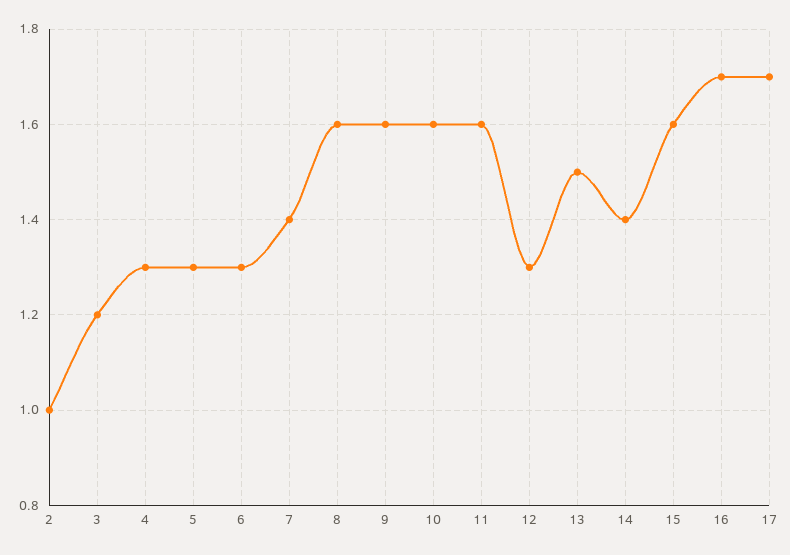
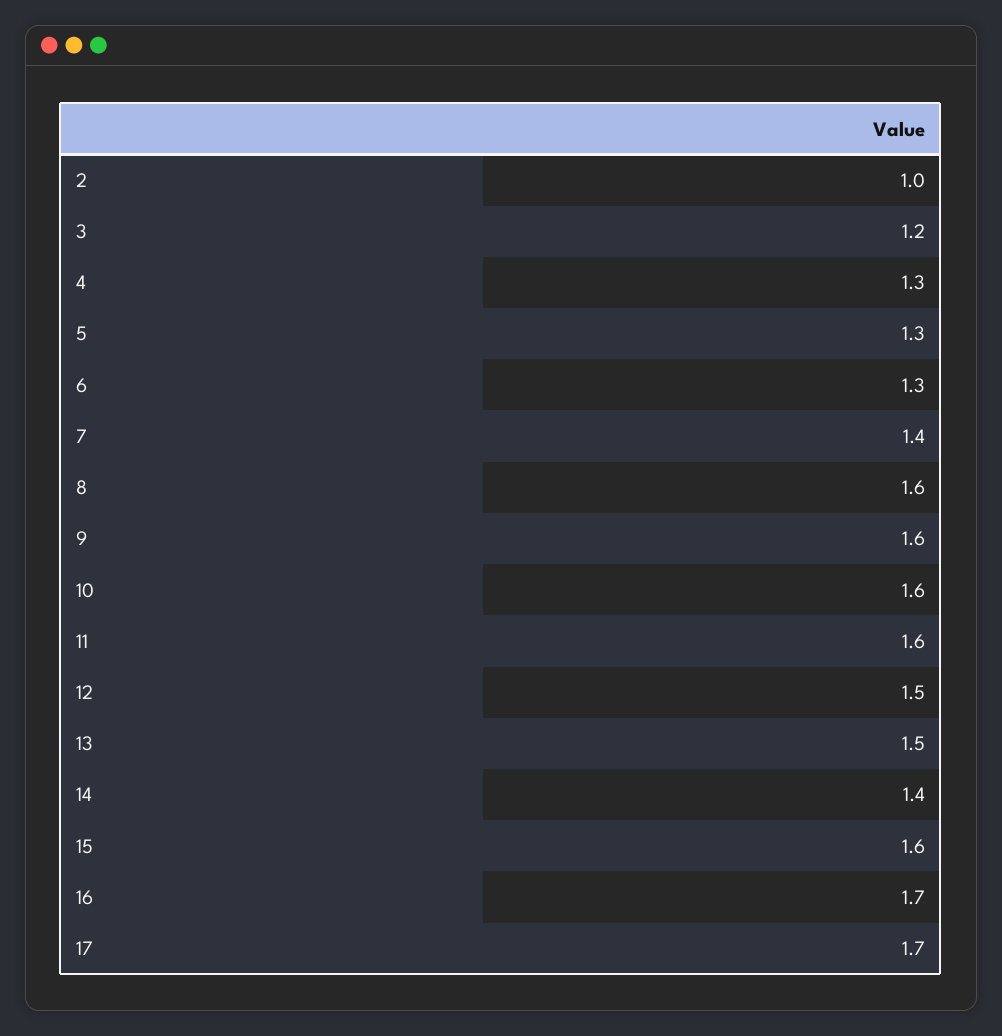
  {
    "2": 1,
    "3": 1.2,
    "4": 1.3,
    "5": 1.3,
    "6": 1.3,
    "7": 1.4,
    "8": 1.6,
    "9": 1.6,
    "10": 1.6,
    "11": 1.6,
-   "12": 1.3,
+   "12": 1.5,
    "13": 1.5,
    "14": 1.4,
    "15": 1.6,
    "16": 1.7,
    "17": 1.7
  }

